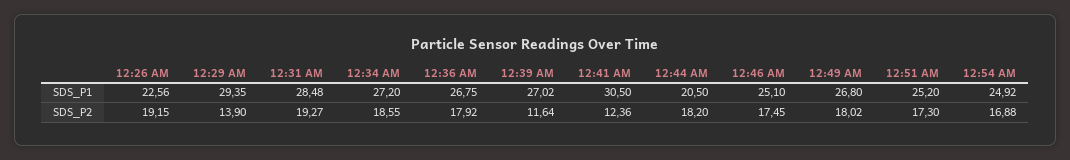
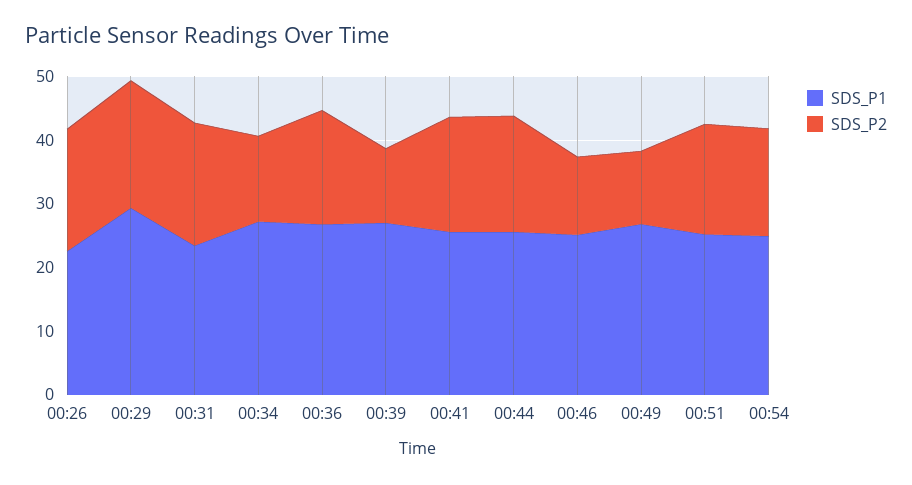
  {
    "SDS_P1": {
      "12:26 AM": 22.56,
      "12:29 AM": 29.35,
-     "12:31 AM": 28.48,
+     "12:31 AM": 24,
      "12:34 AM": 27.2,
      "12:36 AM": 26.75,
      "12:39 AM": 27.02,
-     "12:41 AM": 30.5,
+     "12:41 AM": 26,
-     "12:44 AM": 20.5,
+     "12:44 AM": 26,
      "12:46 AM": 25.1,
      "12:49 AM": 26.8,
      "12:51 AM": 25.2,
      "12:54 AM": 24.92
    },
    "SDS_P2": {
      "12:26 AM": 19.15,
-     "12:29 AM": 13.9,
+     "12:29 AM": 20,
      "12:31 AM": 19.27,
-     "12:34 AM": 18.55,
+     "12:34 AM": 14,
      "12:36 AM": 17.92,
      "12:39 AM": 11.64,
-     "12:41 AM": 12.36,
+     "12:41 AM": 18,
      "12:44 AM": 18.2,
-     "12:46 AM": 17.45,
+     "12:46 AM": 12,
-     "12:49 AM": 18.02,
+     "12:49 AM": 12,
      "12:51 AM": 17.3,
      "12:54 AM": 16.88
    }
  }

